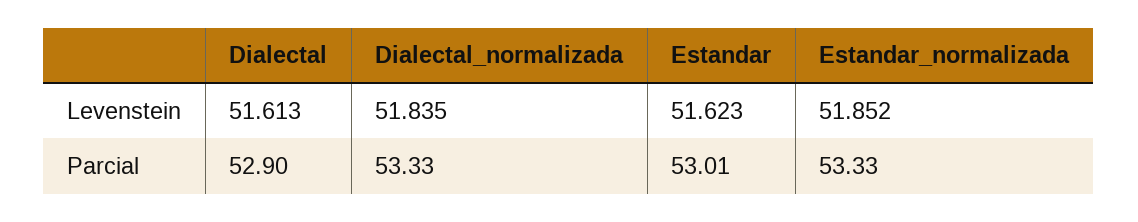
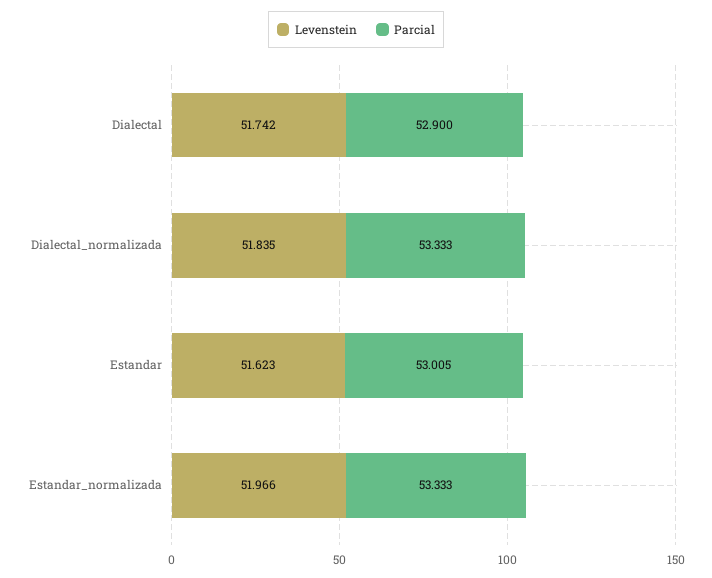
  {
    "Levenstein": {
-     "Dialectal": 51.613,
+     "Dialectal": 51.742,
      "Dialectal_normalizada": 51.835,
      "Estandar": 51.623,
-     "Estandar_normalizada": 51.852
+     "Estandar_normalizada": 51.966
    },
    "Parcial": {
      "Dialectal": 52.9,
      "Dialectal_normalizada": 53.333,
      "Estandar": 53.005,
      "Estandar_normalizada": 53.333
    }
  }

